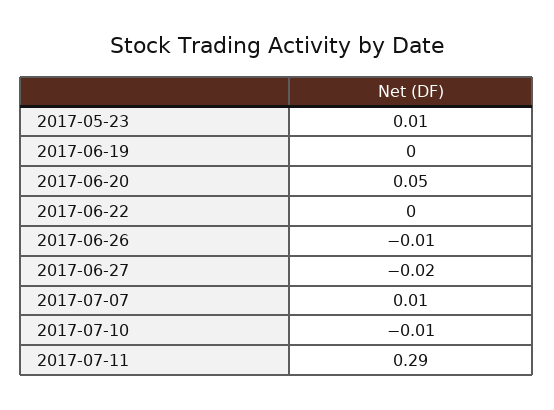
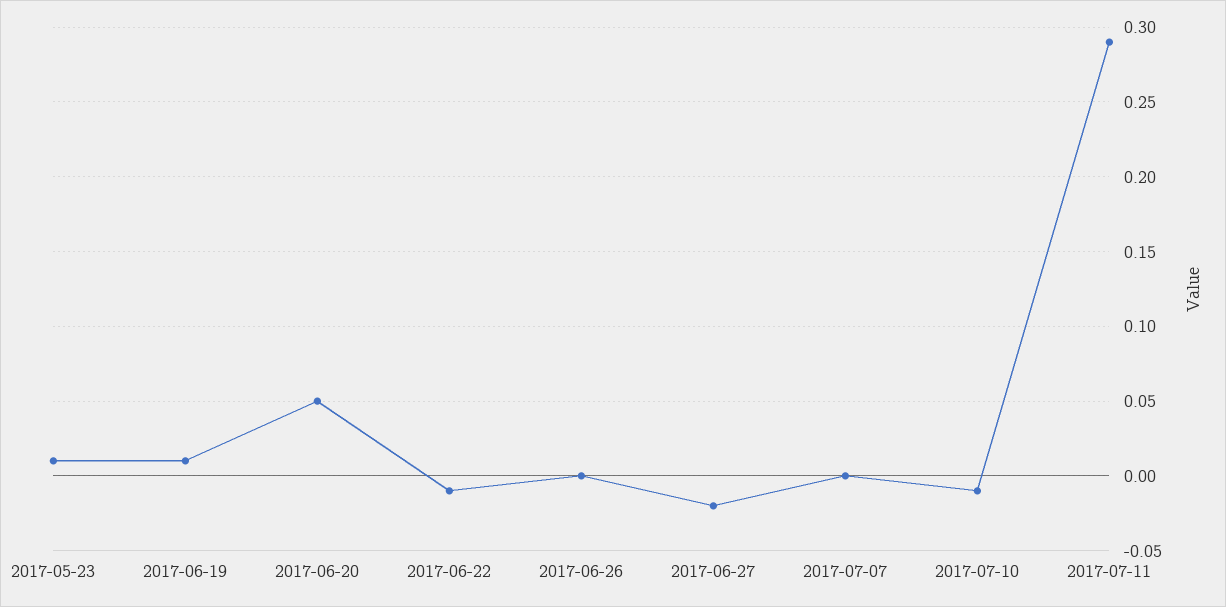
  {
    "2017-05-23": 0.01,
-   "2017-06-19": 0,
+   "2017-06-19": 0.01,
    "2017-06-20": 0.05,
-   "2017-06-22": 0,
+   "2017-06-22": -0.01,
-   "2017-06-26": -0.01,
+   "2017-06-26": 0,
    "2017-06-27": -0.02,
-   "2017-07-07": 0.01,
+   "2017-07-07": 0,
    "2017-07-10": -0.01,
    "2017-07-11": 0.29
  }

